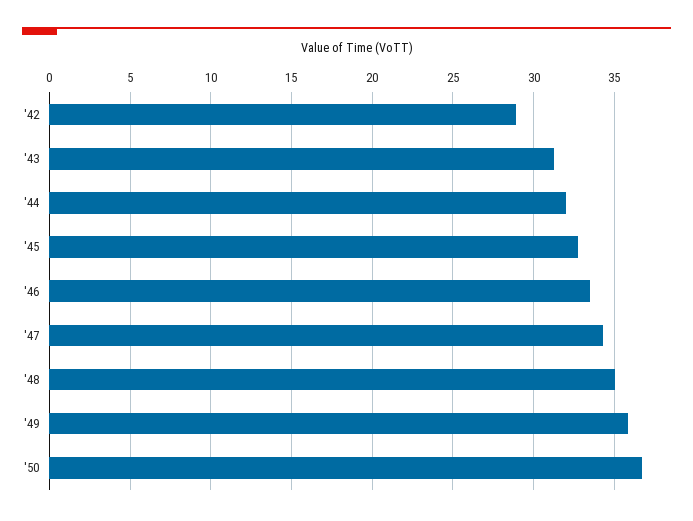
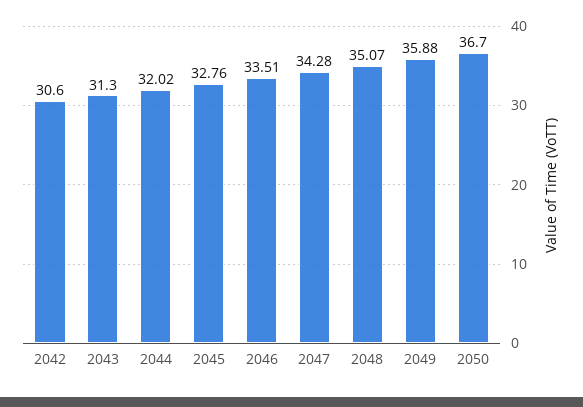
  {
-   "'42": 29,
+   "'42": 30.6,
    "'43": 31.3,
    "'44": 32.02,
    "'45": 32.76,
    "'46": 33.51,
    "'47": 34.28,
    "'48": 35.07,
    "'49": 35.88,
    "'50": 36.7
  }

